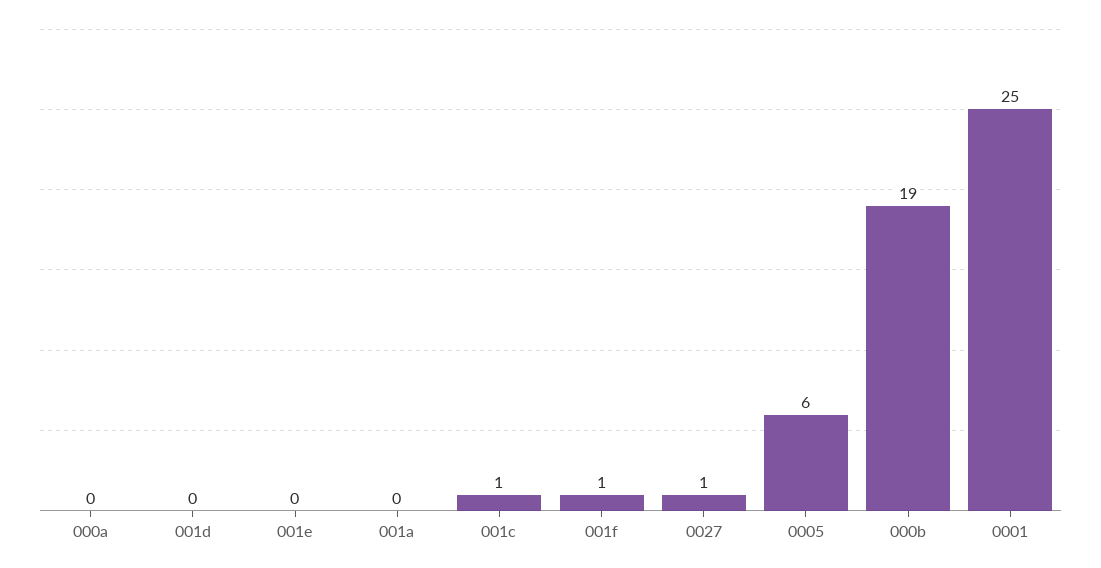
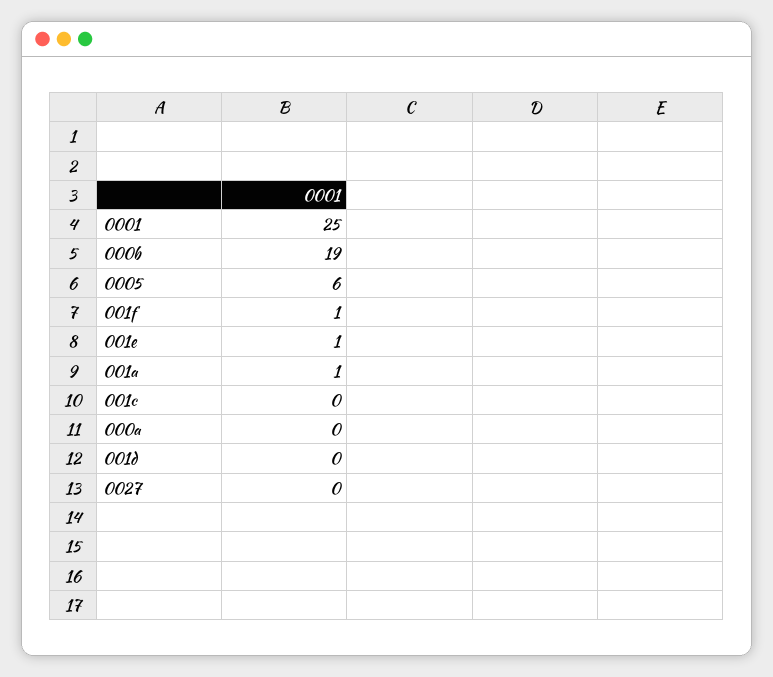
  {
    "000a": 0,
    "001d": 0,
-   "001e": 0,
+   "001e": 1,
-   "001a": 0,
+   "001a": 1,
-   "001c": 1,
+   "001c": 0,
    "001f": 1,
-   "0027": 1,
+   "0027": 0,
    "0005": 6,
    "000b": 19,
    "0001": 25
  }

